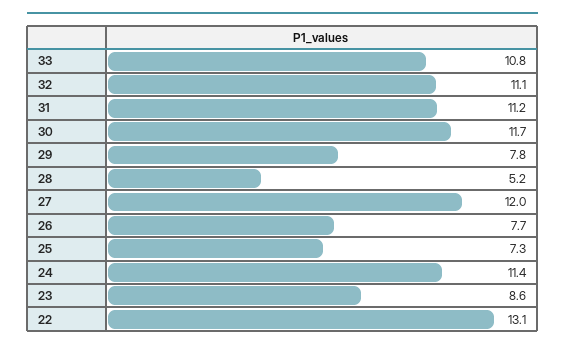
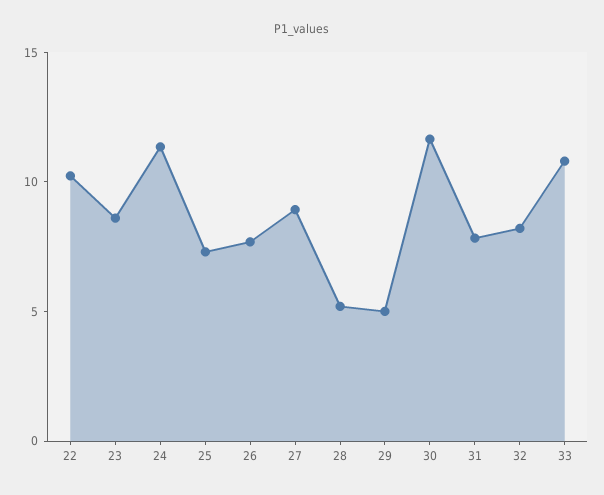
  {
    "33": 10.8,
-   "32": 11.1,
+   "32": 8,
-   "31": 11.2,
+   "31": 8,
    "30": 11.7,
-   "29": 7.8,
+   "29": 5,
    "28": 5.2,
-   "27": 12,
+   "27": 9,
    "26": 7.7,
    "25": 7.3,
    "24": 11.4,
    "23": 8.6,
-   "22": 13.1
+   "22": 10
  }

